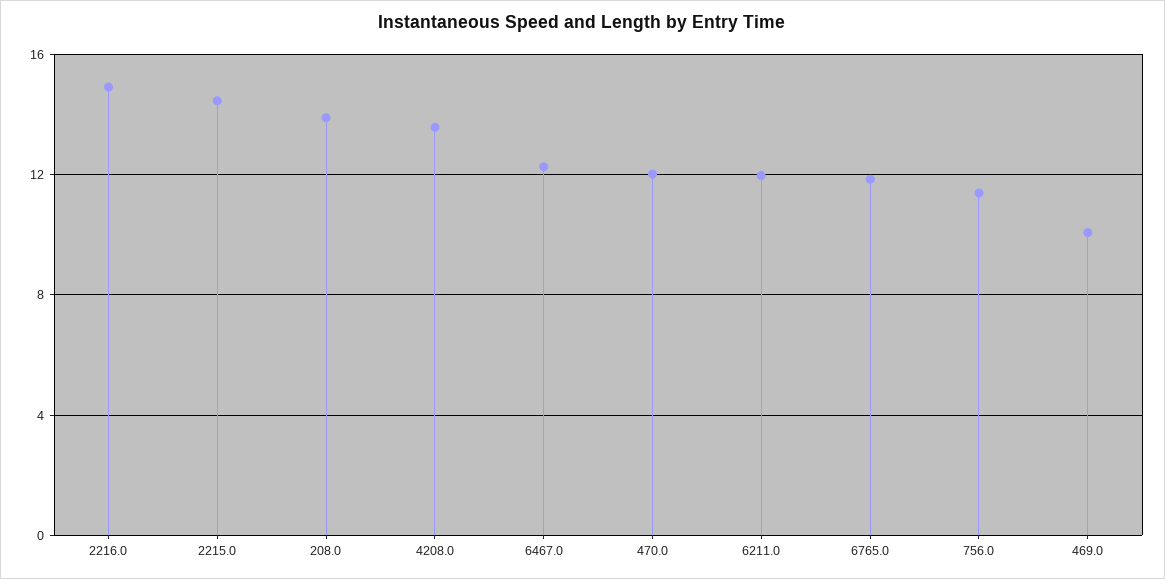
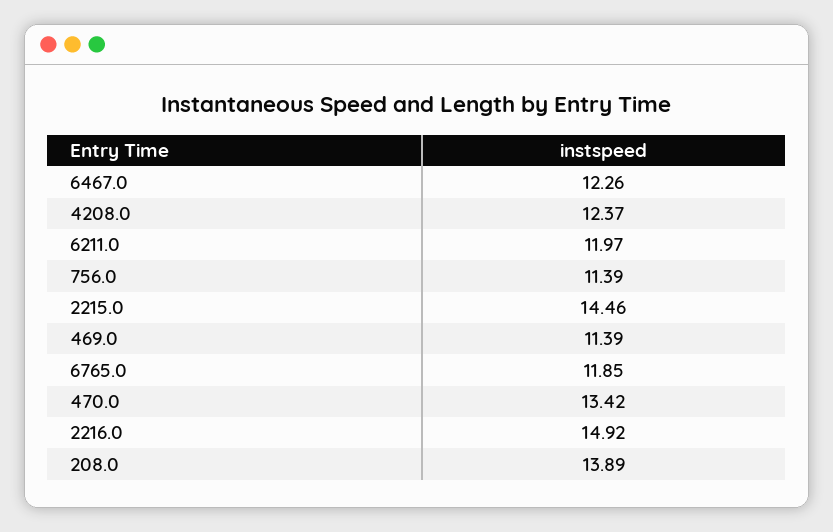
  {
    "2216.0": 14.92,
    "2215.0": 14.46,
    "208.0": 13.89,
-   "4208.0": 13.5,
+   "4208.0": 12.37,
    "6467.0": 12.26,
-   "470.0": 12,
+   "470.0": 13.42,
    "6211.0": 11.97,
    "6765.0": 11.85,
    "756.0": 11.39,
-   "469.0": 10
+   "469.0": 11.39
  }

